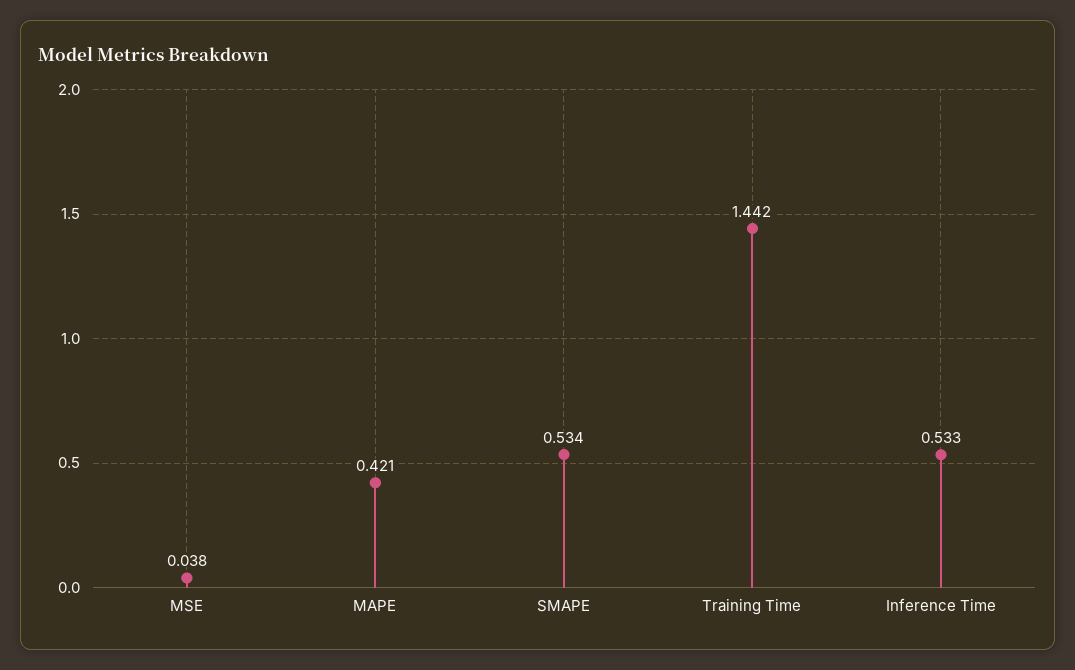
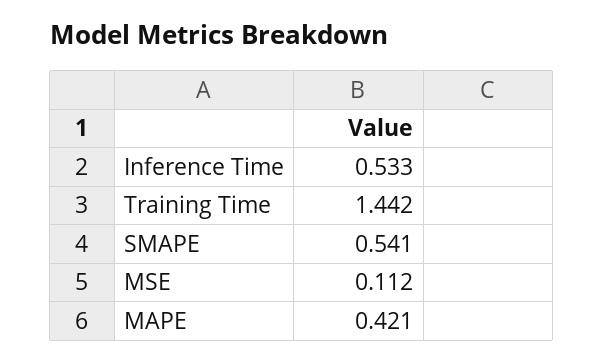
  {
-   "MSE": 0.038,
+   "MSE": 0.112,
    "MAPE": 0.421,
-   "SMAPE": 0.534,
+   "SMAPE": 0.541,
    "Training Time": 1.442,
    "Inference Time": 0.533
  }

